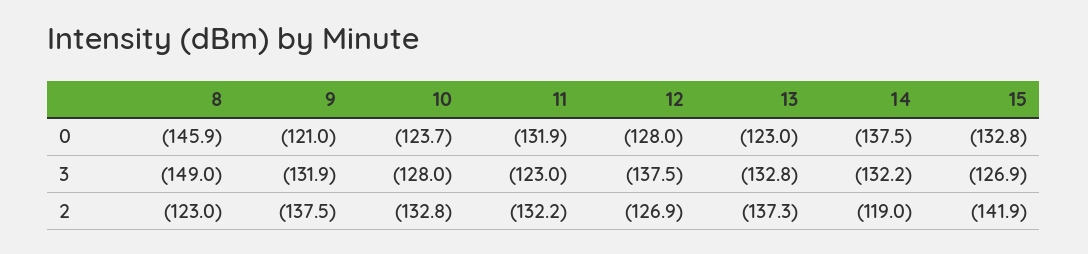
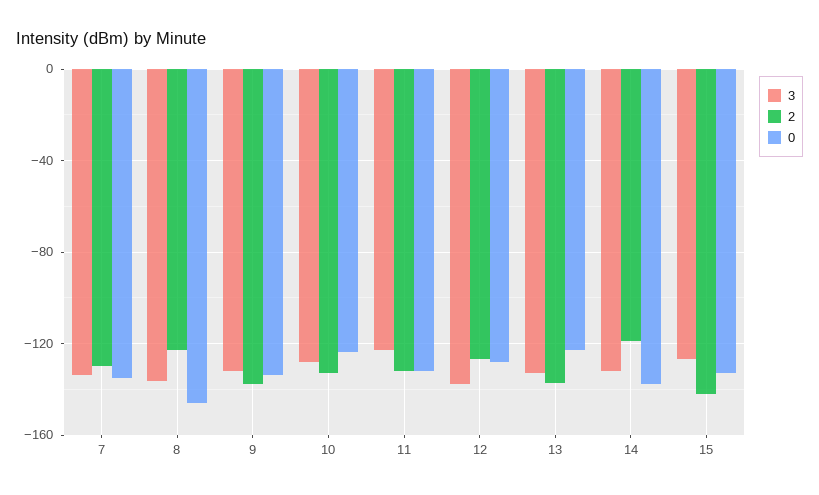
  {
    "0": {
      "8": -145.9,
-     "9": -121,
+     "9": -135,
      "10": -123.7,
      "11": -131.9,
      "12": -128,
      "13": -123,
      "14": -137.5,
-     "15": -132.8
+     "15": -132.8,
+     "7": -135
    },
    "3": {
-     "8": -149,
+     "8": -135,
      "9": -131.9,
      "10": -128,
      "11": -123,
      "12": -137.5,
      "13": -132.8,
      "14": -132.2,
-     "15": -126.9
+     "15": -126.9,
+     "7": -135
    },
    "2": {
      "8": -123,
      "9": -137.5,
      "10": -132.8,
      "11": -132.2,
      "12": -126.9,
      "13": -137.3,
      "14": -119,
-     "15": -141.9
+     "15": -141.9,
+     "7": -130
    }
  }

